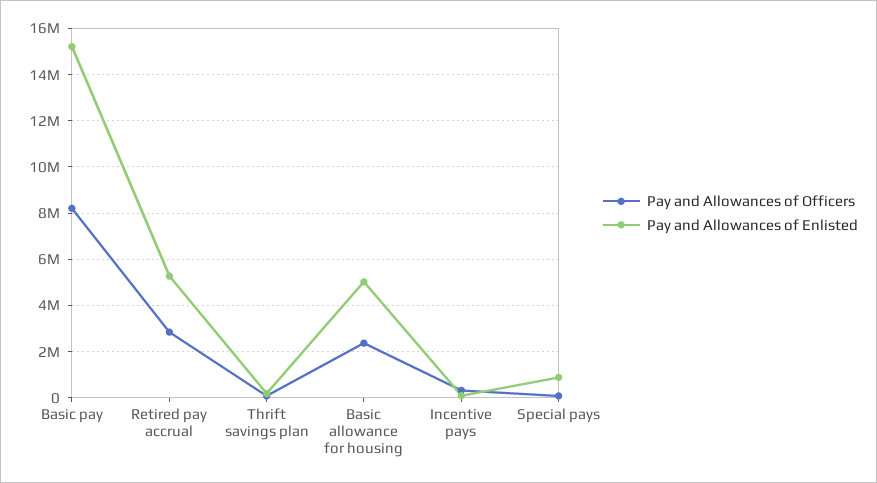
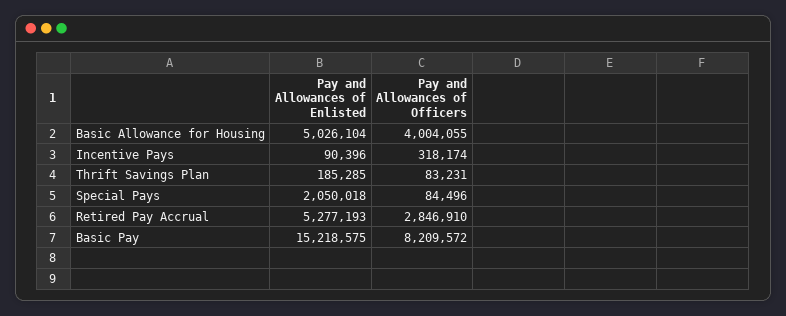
  {
    "Pay and Allowances of Officers": {
      "Basic pay": 8209572,
      "Retired pay accrual": 2846910,
      "Thrift savings plan": 83231,
-     "Basic allowance for housing": 2500000,
+     "Basic allowance for housing": 4004055,
      "Incentive pays": 318174,
      "Special pays": 84496
    },
    "Pay and Allowances of Enlisted": {
      "Basic pay": 15218575,
      "Retired pay accrual": 5277193,
      "Thrift savings plan": 185285,
      "Basic allowance for housing": 5026104,
      "Incentive pays": 90396,
-     "Special pays": 1000000
+     "Special pays": 2050018
    }
  }

